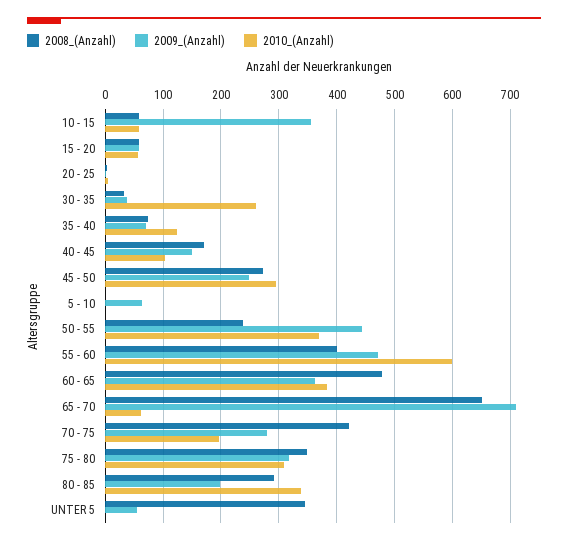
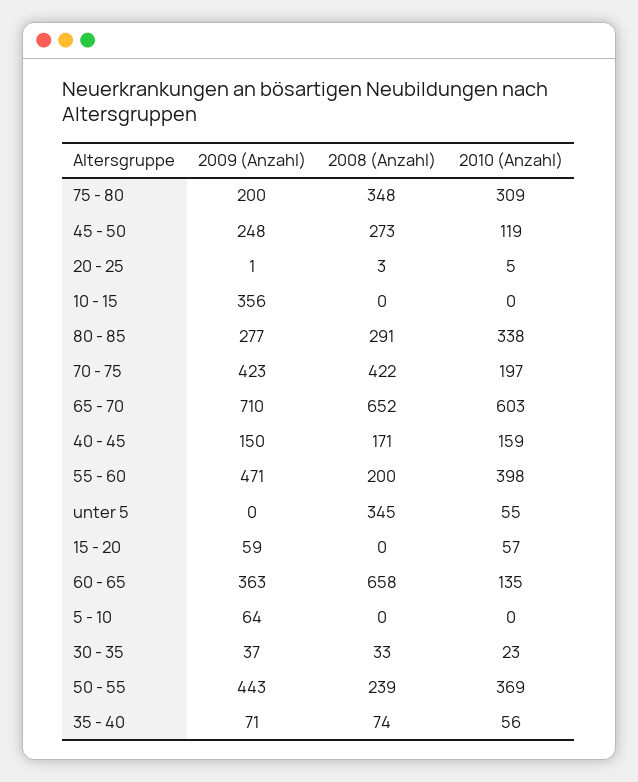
  {
    "2008_(Anzahl)": {
-     "10 - 15": 60,
+     "10 - 15": 0,
-     "15 - 20": 60,
+     "15 - 20": 0,
      "20 - 25": 3,
      "30 - 35": 33,
      "35 - 40": 74,
      "40 - 45": 171,
      "45 - 50": 273,
      "5 - 10": 0,
      "50 - 55": 239,
-     "55 - 60": 400,
+     "55 - 60": 200,
-     "60 - 65": 480,
+     "60 - 65": 658,
      "65 - 70": 652,
      "70 - 75": 422,
      "75 - 80": 348,
      "80 - 85": 291,
      "UNTER 5": 345
    },
    "2009_(Anzahl)": {
      "10 - 15": 356,
      "15 - 20": 59,
      "20 - 25": 1,
      "30 - 35": 37,
      "35 - 40": 71,
      "40 - 45": 150,
      "45 - 50": 248,
      "5 - 10": 64,
      "50 - 55": 443,
      "55 - 60": 471,
      "60 - 65": 363,
      "65 - 70": 710,
-     "70 - 75": 280,
+     "70 - 75": 423,
-     "75 - 80": 320,
+     "75 - 80": 200,
-     "80 - 85": 200,
+     "80 - 85": 277,
-     "UNTER 5": 60
+     "UNTER 5": 0
    },
    "2010_(Anzahl)": {
-     "10 - 15": 60,
+     "10 - 15": 0,
      "15 - 20": 57,
      "20 - 25": 5,
-     "30 - 35": 260,
+     "30 - 35": 23,
-     "35 - 40": 120,
+     "35 - 40": 56,
-     "40 - 45": 100,
+     "40 - 45": 159,
-     "45 - 50": 300,
+     "45 - 50": 119,
      "5 - 10": 0,
      "50 - 55": 369,
-     "55 - 60": 600,
+     "55 - 60": 398,
-     "60 - 65": 380,
+     "60 - 65": 135,
-     "65 - 70": 60,
+     "65 - 70": 603,
      "70 - 75": 197,
      "75 - 80": 309,
      "80 - 85": 338,
-     "UNTER 5": 0
+     "UNTER 5": 55
    }
  }

